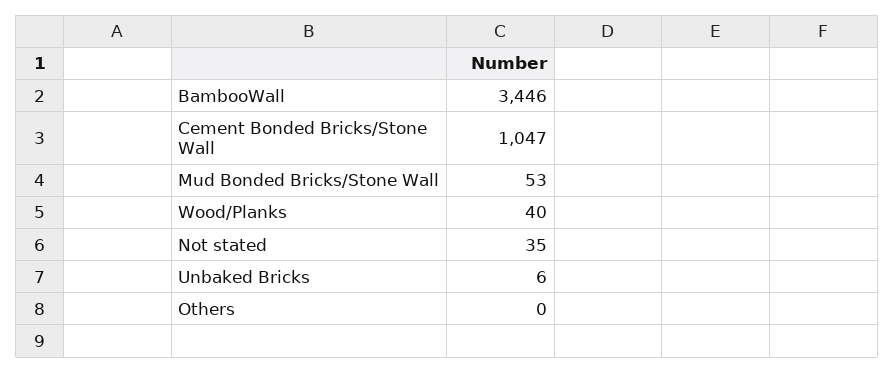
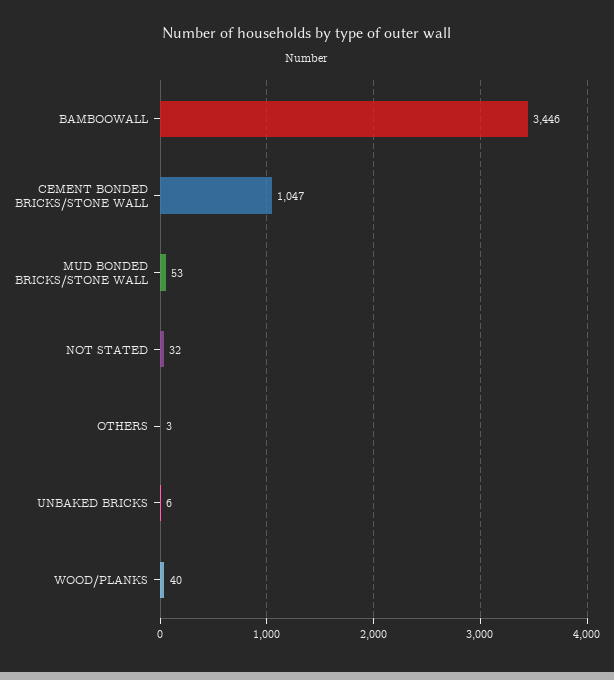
  {
    "BambooWall": 3446,
    "Cement Bonded Bricks/Stone Wall": 1047,
    "Mud Bonded Bricks/Stone Wall": 53,
    "Wood/Planks": 40,
-   "Not stated": 35,
+   "Not stated": 32,
    "Unbaked Bricks": 6,
-   "Others": 0
+   "Others": 3
  }

